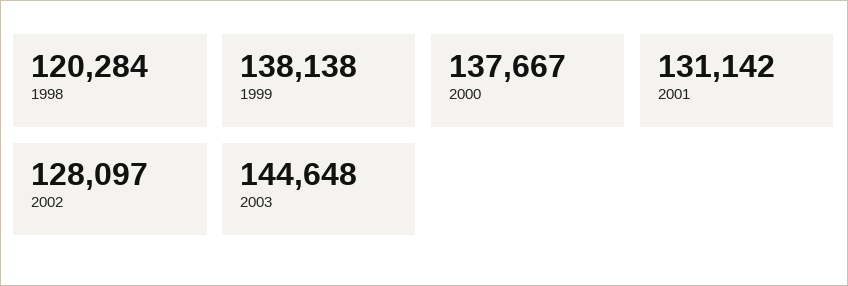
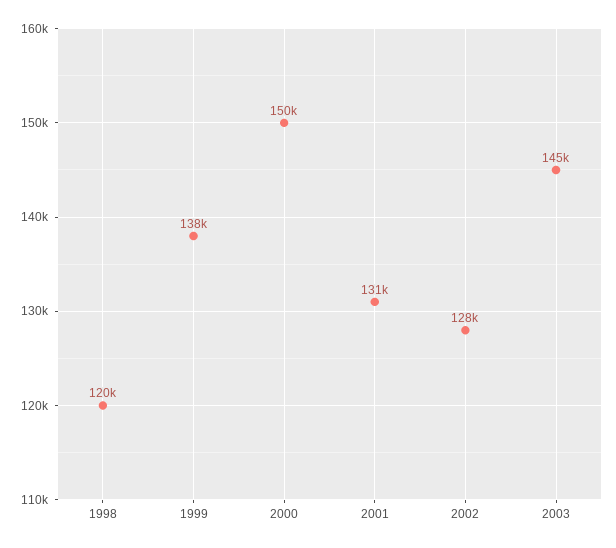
  {
    "1998": 120284,
    "1999": 138138,
-   "2000": 137667,
+   "2000": 150000,
    "2001": 131142,
    "2002": 128097,
    "2003": 144648
  }

